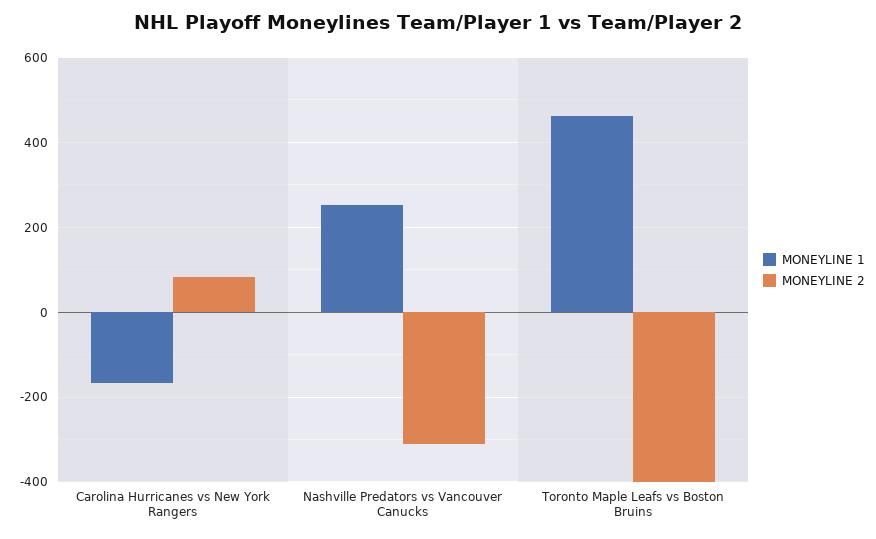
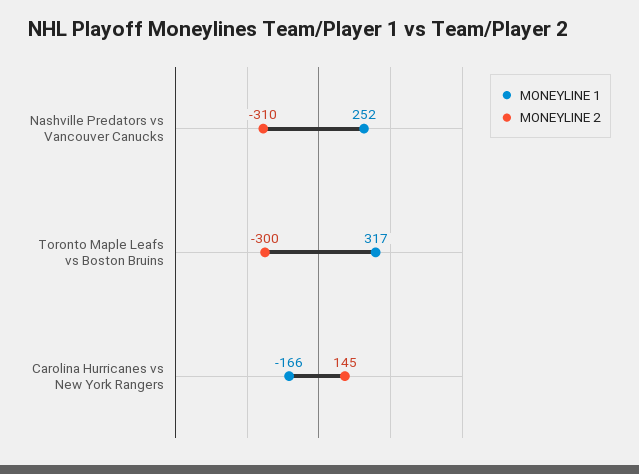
  {
    "MONEYLINE 1": {
      "Carolina Hurricanes vs New York Rangers": -166,
      "Nashville Predators vs Vancouver Canucks": 252,
-     "Toronto Maple Leafs vs Boston Bruins": 460
+     "Toronto Maple Leafs vs Boston Bruins": 317
    },
    "MONEYLINE 2": {
-     "Carolina Hurricanes vs New York Rangers": 80,
+     "Carolina Hurricanes vs New York Rangers": 145,
      "Nashville Predators vs Vancouver Canucks": -310,
-     "Toronto Maple Leafs vs Boston Bruins": -400
+     "Toronto Maple Leafs vs Boston Bruins": -300
    }
  }

